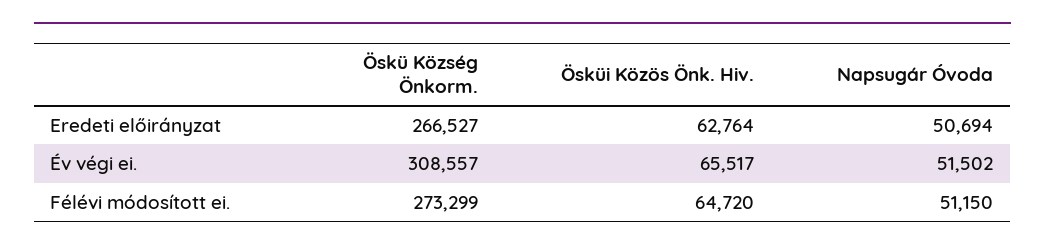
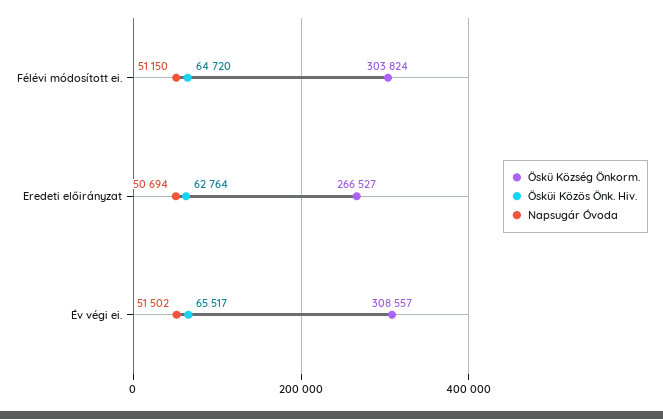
  {
    "Öskü Község Önkorm.": {
      "Eredeti előirányzat": 266527,
      "Év végi ei.": 308557,
-     "Félévi módosított ei.": 273299
+     "Félévi módosított ei.": 303824
    },
    "Ösküi Közös Önk. Hiv.": {
      "Eredeti előirányzat": 62764,
      "Év végi ei.": 65517,
      "Félévi módosított ei.": 64720
    },
    "Napsugár Óvoda": {
      "Eredeti előirányzat": 50694,
      "Év végi ei.": 51502,
      "Félévi módosított ei.": 51150
    }
  }

